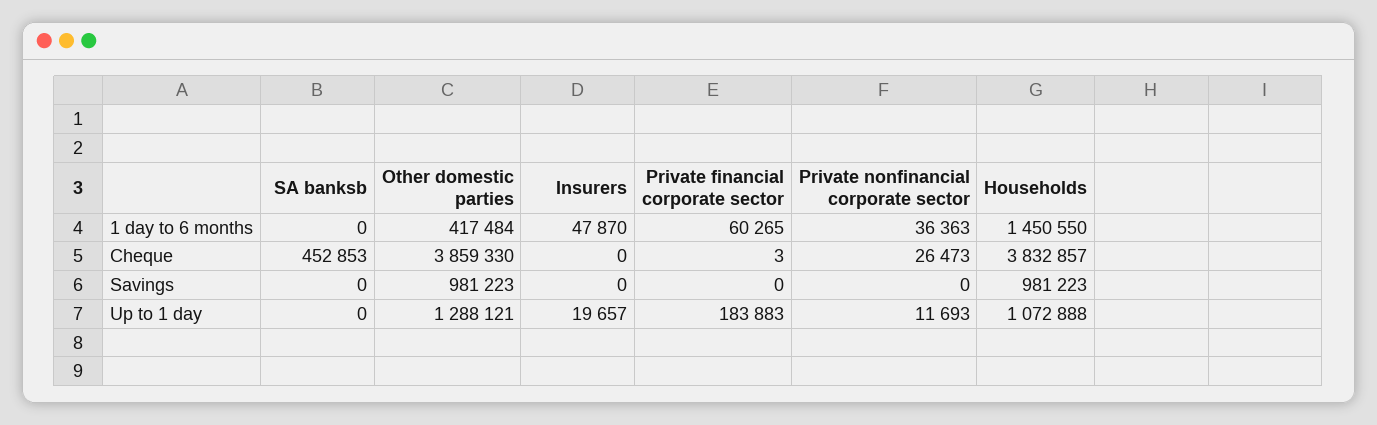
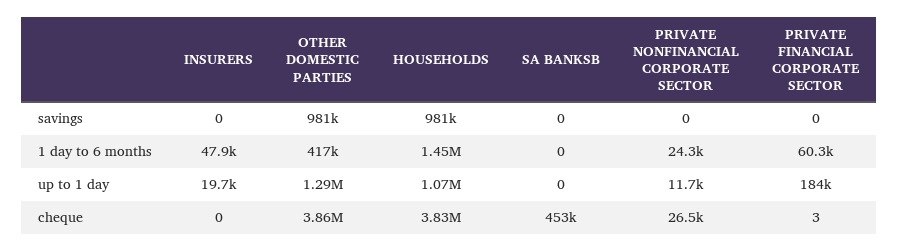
  {
    "SA banksb": {
      "1 day to 6 months": 0,
      "Cheque": 452853,
      "Savings": 0,
      "Up to 1 day": 0
    },
    "Other domestic parties": {
      "1 day to 6 months": 417484,
      "Cheque": 3859330,
      "Savings": 981223,
      "Up to 1 day": 1288121
    },
    "Insurers": {
      "1 day to 6 months": 47870,
      "Cheque": 0,
      "Savings": 0,
      "Up to 1 day": 19657
    },
    "Private financial corporate sector": {
      "1 day to 6 months": 60265,
      "Cheque": 3,
      "Savings": 0,
      "Up to 1 day": 183883
    },
    "Private nonfinancial corporate sector": {
-     "1 day to 6 months": 36363,
+     "1 day to 6 months": 24300,
      "Cheque": 26473,
      "Savings": 0,
      "Up to 1 day": 11693
    },
    "Households": {
      "1 day to 6 months": 1450550,
      "Cheque": 3832857,
      "Savings": 981223,
      "Up to 1 day": 1072888
    }
  }

